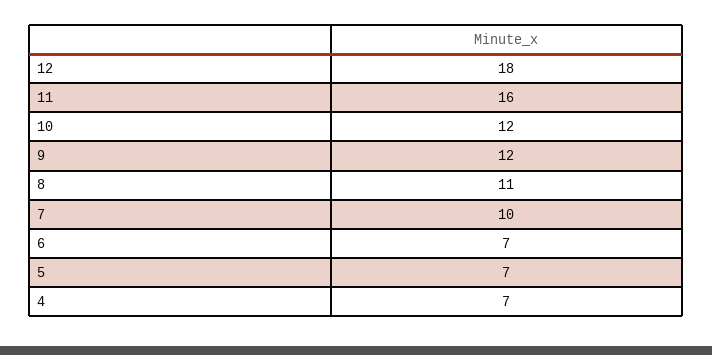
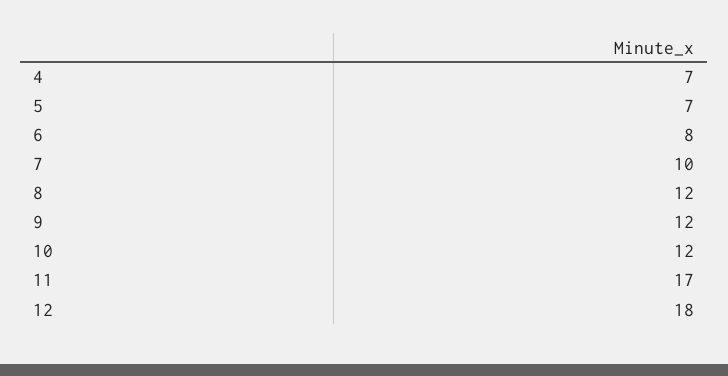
  {
    "12": 18,
-   "11": 16,
+   "11": 17,
    "10": 12,
    "9": 12,
-   "8": 11,
+   "8": 12,
    "7": 10,
-   "6": 7,
+   "6": 8,
    "5": 7,
    "4": 7
  }

